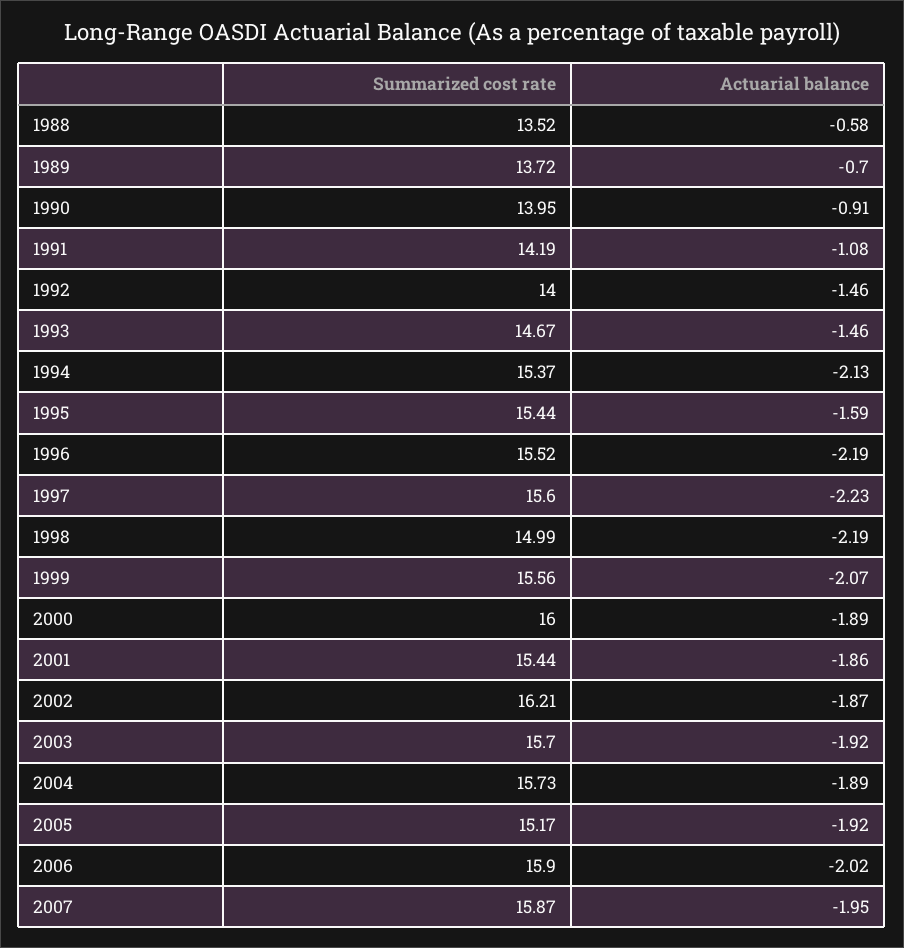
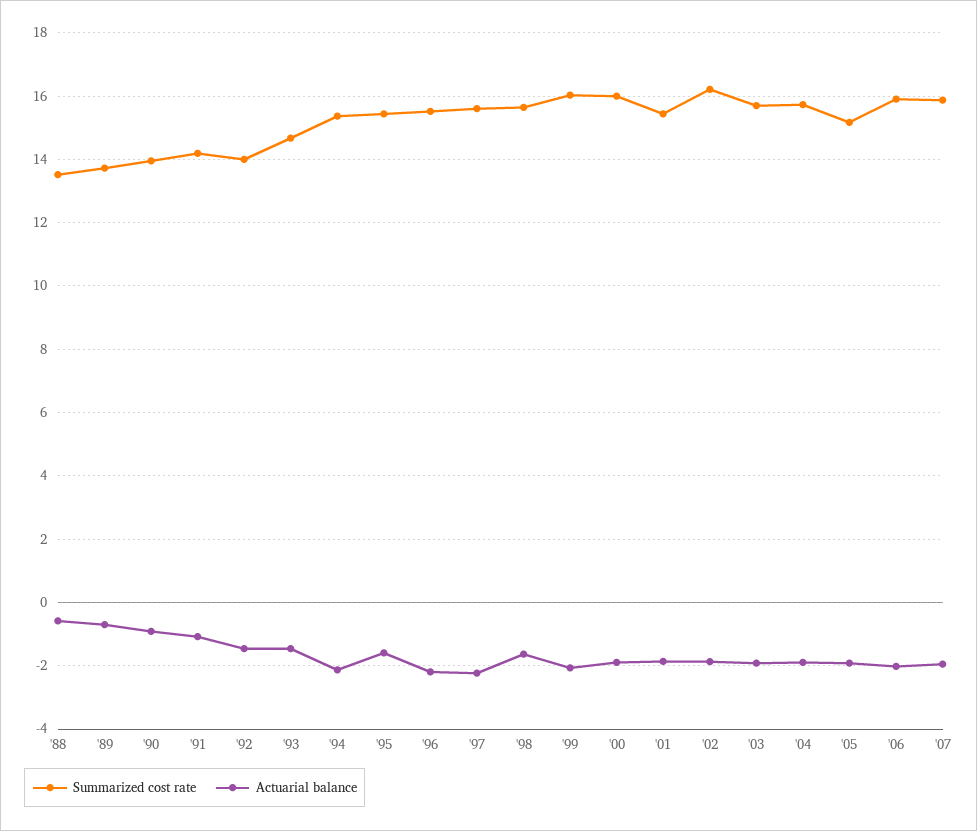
  {
    "Summarized cost rate": {
      "1988": 13.52,
      "1989": 13.72,
      "1990": 13.95,
      "1991": 14.19,
      "1992": 14,
      "1993": 14.67,
      "1994": 15.37,
      "1995": 15.44,
      "1996": 15.52,
      "1997": 15.6,
-     "1998": 14.99,
+     "1998": 15.6,
-     "1999": 15.56,
+     "1999": 16,
      "2000": 16,
      "2001": 15.44,
      "2002": 16.21,
      "2003": 15.7,
      "2004": 15.73,
      "2005": 15.17,
      "2006": 15.9,
      "2007": 15.87
    },
    "Actuarial balance": {
      "1988": -0.58,
      "1989": -0.7,
      "1990": -0.91,
      "1991": -1.08,
      "1992": -1.46,
      "1993": -1.46,
      "1994": -2.13,
      "1995": -1.59,
      "1996": -2.19,
      "1997": -2.23,
-     "1998": -2.19,
+     "1998": -1.6,
      "1999": -2.07,
      "2000": -1.89,
      "2001": -1.86,
      "2002": -1.87,
      "2003": -1.92,
      "2004": -1.89,
      "2005": -1.92,
      "2006": -2.02,
      "2007": -1.95
    }
  }

